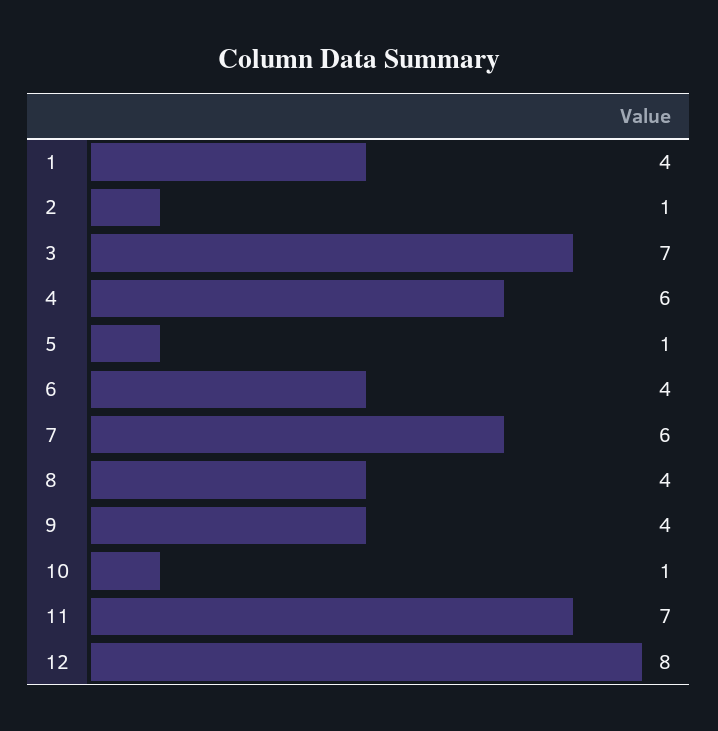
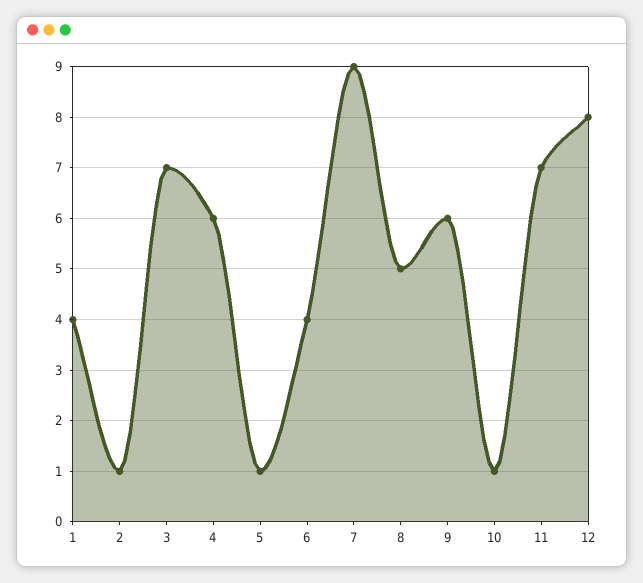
  {
    "1": 4,
    "2": 1,
    "3": 7,
    "4": 6,
    "5": 1,
    "6": 4,
-   "7": 6,
+   "7": 9,
-   "8": 4,
+   "8": 5,
-   "9": 4,
+   "9": 6,
    "10": 1,
    "11": 7,
    "12": 8
  }

